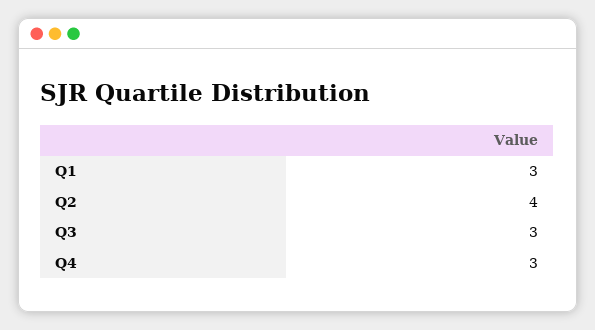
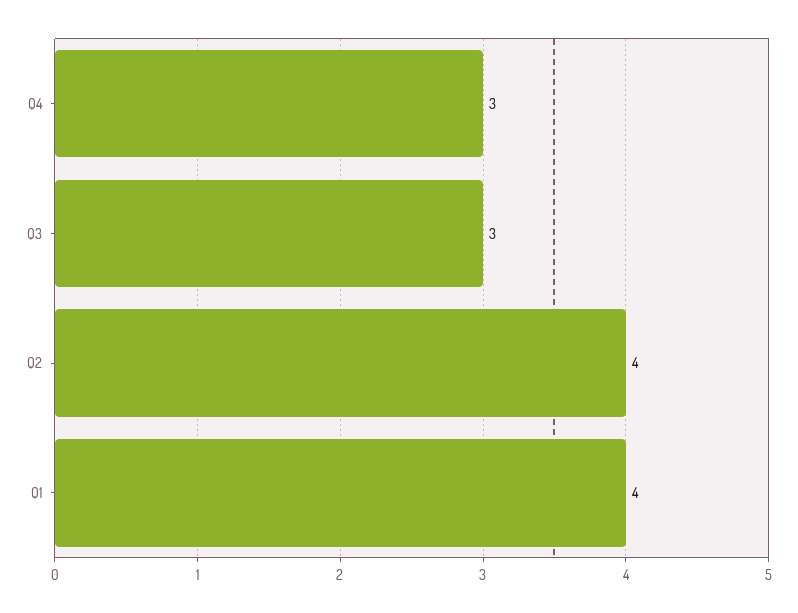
  {
-   "Q1": 3,
+   "Q1": 4,
    "Q2": 4,
    "Q3": 3,
    "Q4": 3
  }

